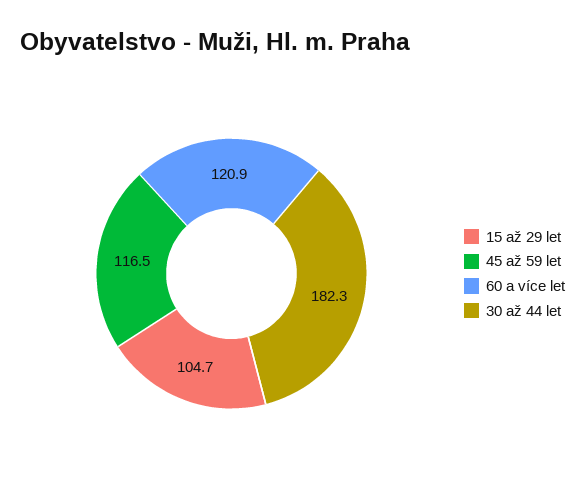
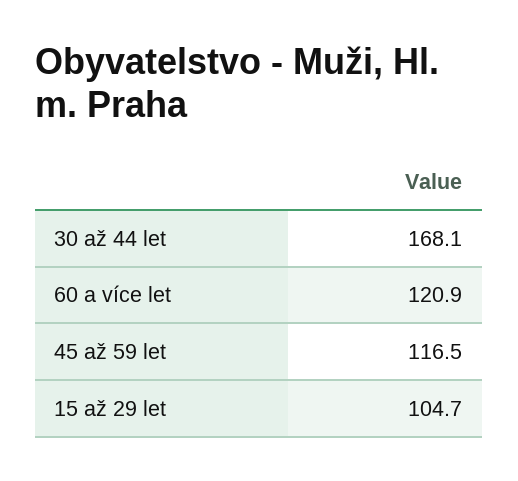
  {
    "15 až 29 let": 104.7,
    "45 až 59 let": 116.5,
    "60 a více let": 120.9,
-   "30 až 44 let": 182.3
+   "30 až 44 let": 168.1
  }

